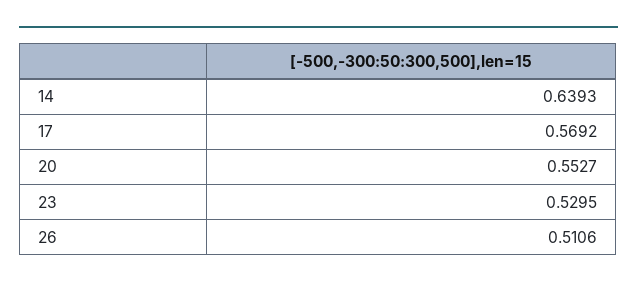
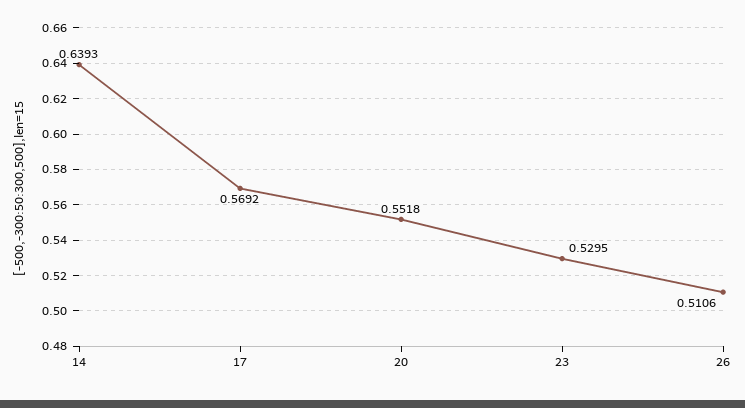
  {
    "14": 0.6393,
    "17": 0.5692,
-   "20": 0.5527,
+   "20": 0.5518,
    "23": 0.5295,
    "26": 0.5106
  }

